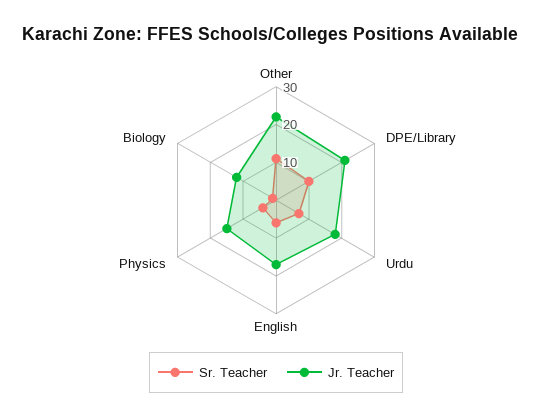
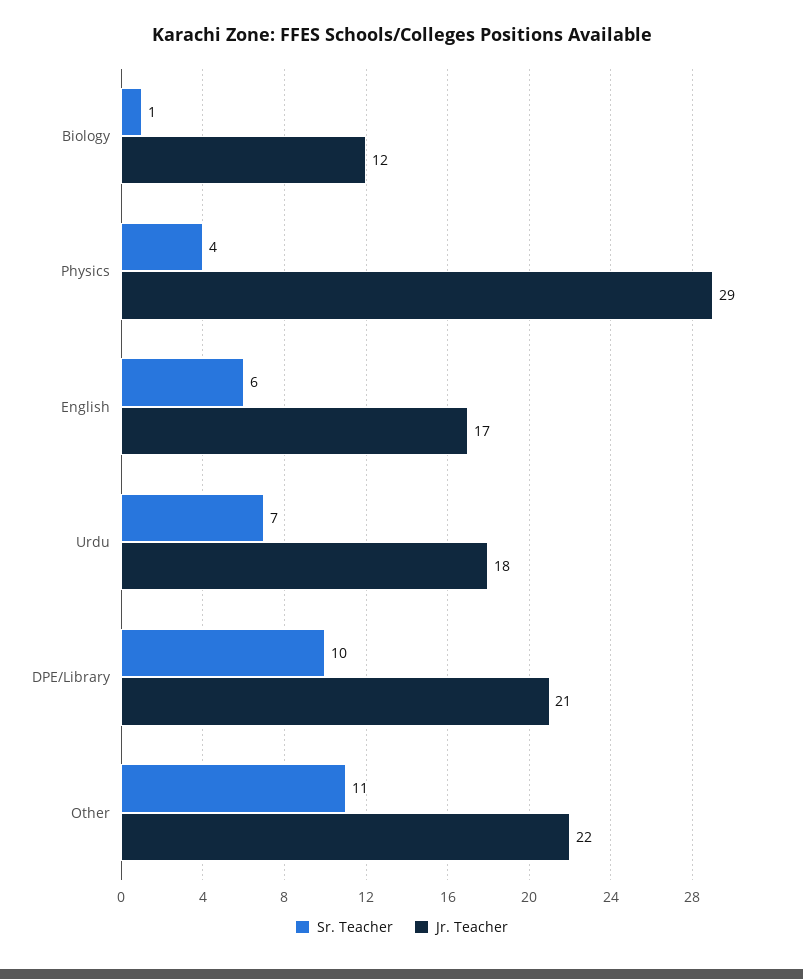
  {
    "Sr. Teacher": {
      "Other": 11,
      "DPE/Library": 10,
      "Urdu": 7,
      "English": 6,
      "Physics": 4,
      "Biology": 1
    },
    "Jr. Teacher": {
      "Other": 22,
      "DPE/Library": 21,
      "Urdu": 18,
      "English": 17,
-     "Physics": 15,
+     "Physics": 29,
      "Biology": 12
    }
  }

